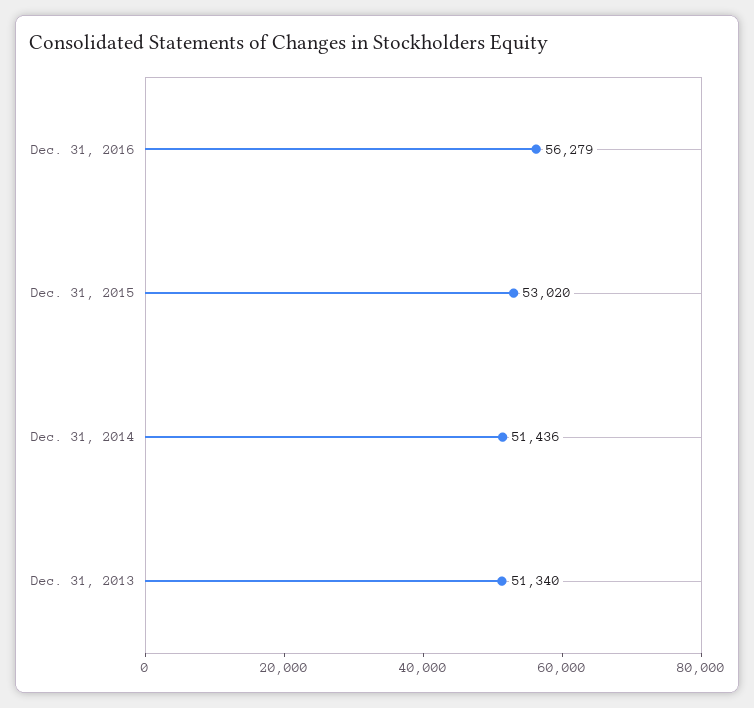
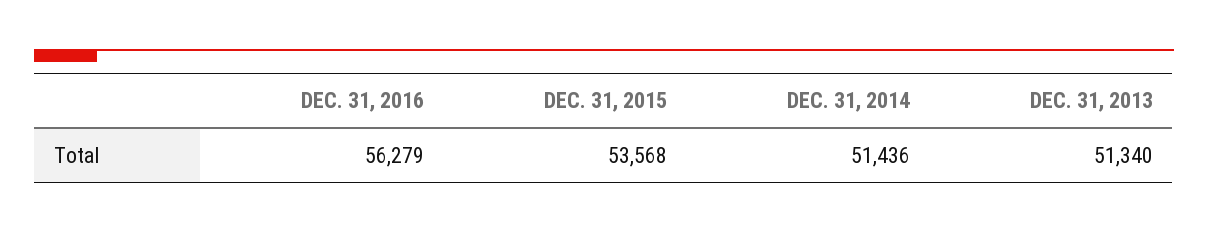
  {
    "Dec. 31, 2016": 56279,
-   "Dec. 31, 2015": 53020,
+   "Dec. 31, 2015": 53568,
    "Dec. 31, 2014": 51436,
    "Dec. 31, 2013": 51340
  }

